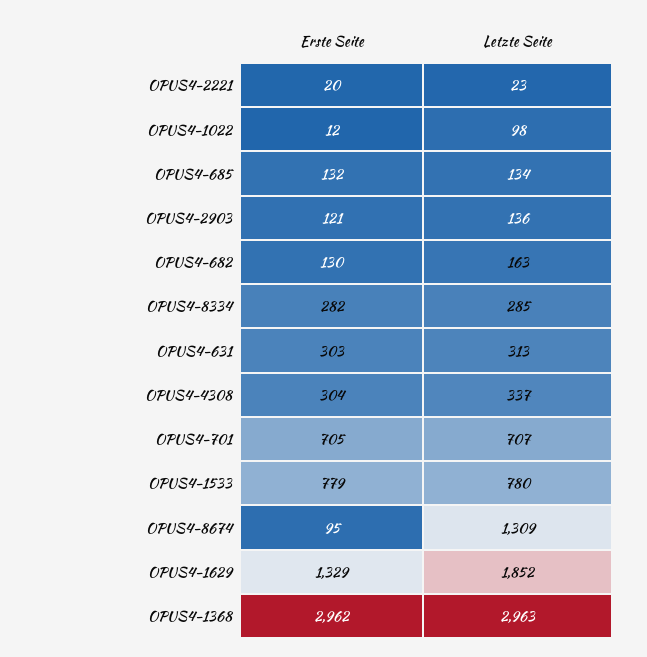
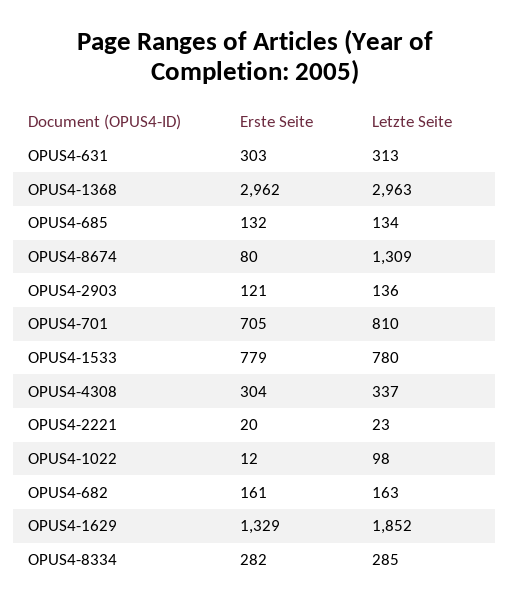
  {
    "Erste Seite": {
      "OPUS4-2221": 20,
      "OPUS4-1022": 12,
      "OPUS4-685": 132,
      "OPUS4-2903": 121,
-     "OPUS4-682": 130,
+     "OPUS4-682": 161,
      "OPUS4-8334": 282,
      "OPUS4-631": 303,
      "OPUS4-4308": 304,
      "OPUS4-701": 705,
      "OPUS4-1533": 779,
-     "OPUS4-8674": 95,
+     "OPUS4-8674": 80,
      "OPUS4-1629": 1329,
      "OPUS4-1368": 2962
    },
    "Letzte Seite": {
      "OPUS4-2221": 23,
      "OPUS4-1022": 98,
      "OPUS4-685": 134,
      "OPUS4-2903": 136,
      "OPUS4-682": 163,
      "OPUS4-8334": 285,
      "OPUS4-631": 313,
      "OPUS4-4308": 337,
-     "OPUS4-701": 707,
+     "OPUS4-701": 810,
      "OPUS4-1533": 780,
      "OPUS4-8674": 1309,
      "OPUS4-1629": 1852,
      "OPUS4-1368": 2963
    }
  }

